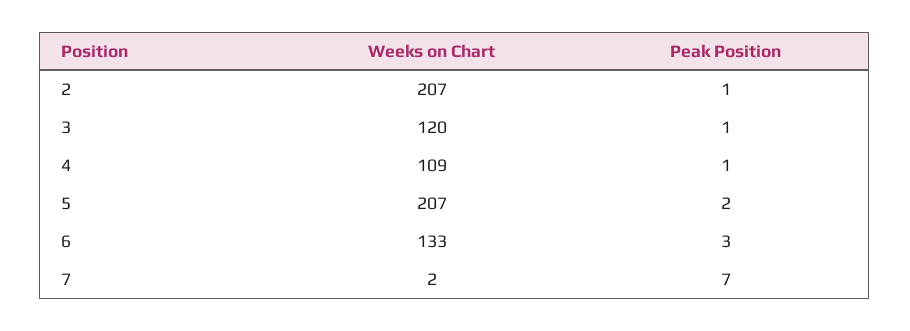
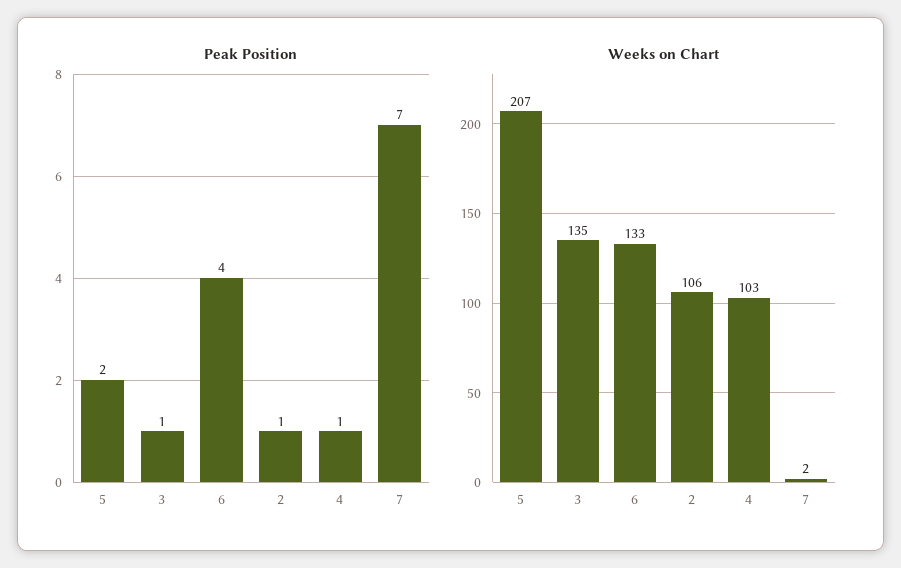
  {
    "Weeks on Chart": {
-     "2": 207,
+     "2": 106,
-     "3": 120,
+     "3": 135,
-     "4": 109,
+     "4": 103,
      "5": 207,
      "6": 133,
      "7": 2
    },
    "Peak Position": {
      "2": 1,
      "3": 1,
      "4": 1,
      "5": 2,
-     "6": 3,
+     "6": 4,
      "7": 7
    }
  }

